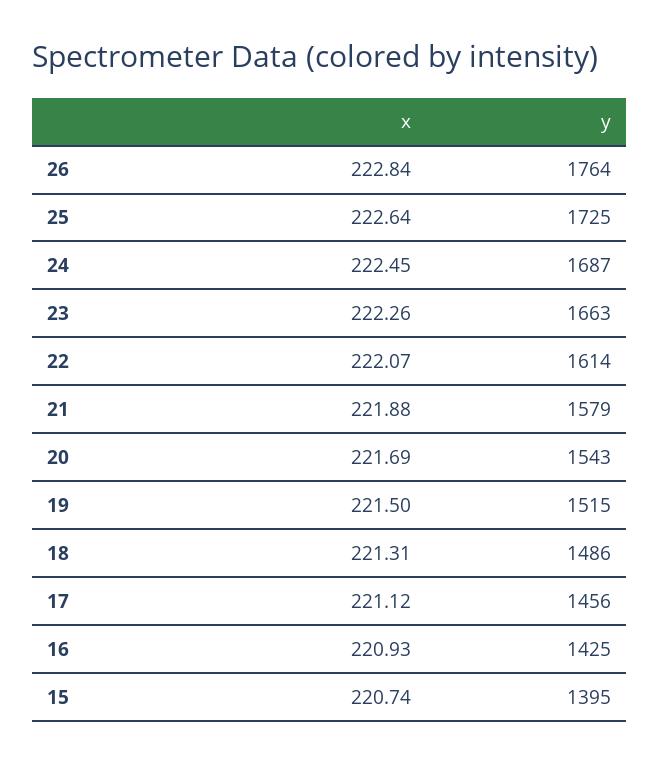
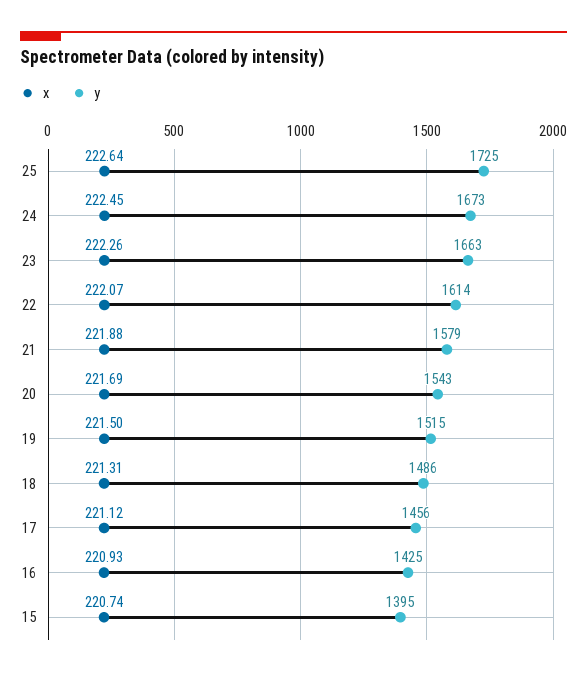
  {
    "x": {
-     "26": 222.84,
      "25": 222.64,
      "24": 222.45,
      "23": 222.26,
      "22": 222.07,
      "21": 221.88,
      "20": 221.69,
      "19": 221.5,
      "18": 221.31,
      "17": 221.12,
      "16": 220.93,
      "15": 220.74
    },
    "y": {
-     "26": 1764,
      "25": 1725,
-     "24": 1687,
+     "24": 1673,
      "23": 1663,
      "22": 1614,
      "21": 1579,
      "20": 1543,
      "19": 1515,
      "18": 1486,
      "17": 1456,
      "16": 1425,
      "15": 1395
    }
  }

